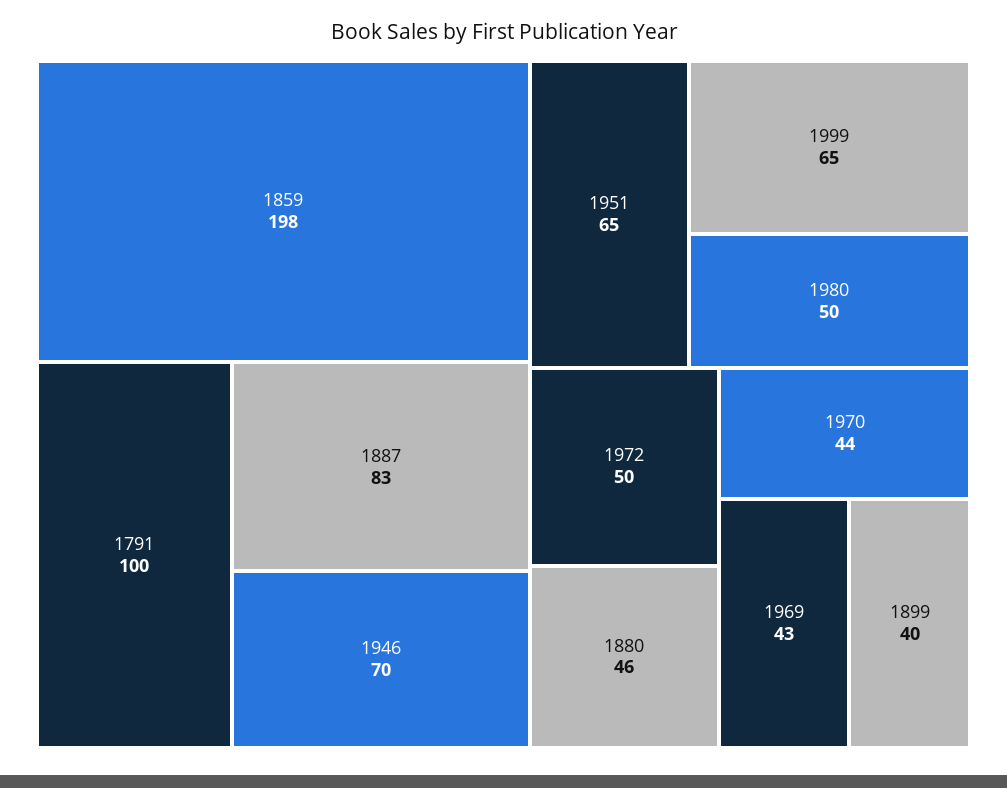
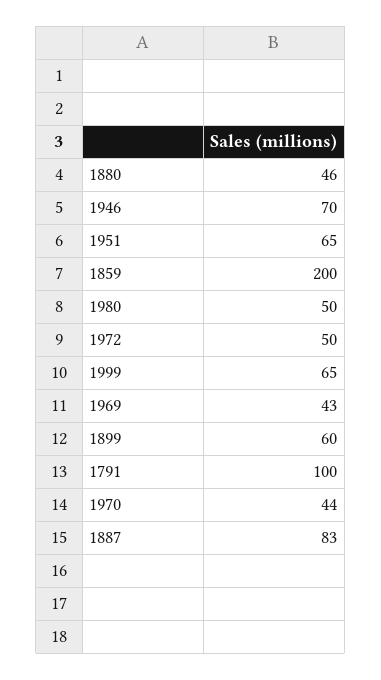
  {
-   "1859": 198,
+   "1859": 200,
    "1791": 100,
    "1887": 83,
    "1946": 70,
    "1951": 65,
    "1999": 65,
    "1980": 50,
    "1972": 50,
    "1880": 46,
    "1970": 44,
    "1969": 43,
-   "1899": 40
+   "1899": 60
  }

